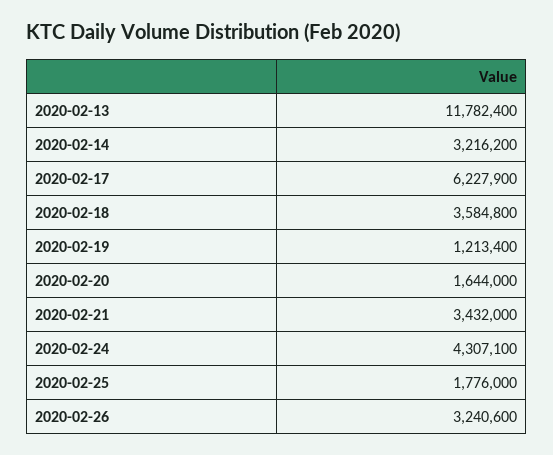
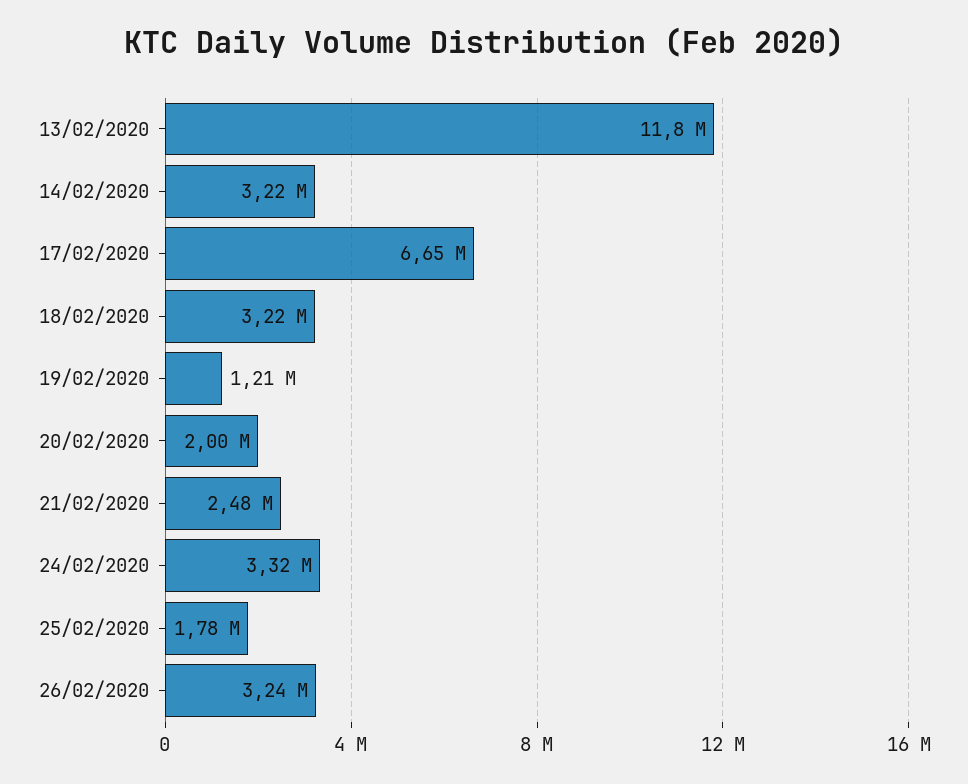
  {
    "2020-02-13": 11782400,
    "2020-02-14": 3216200,
-   "2020-02-17": 6227900,
+   "2020-02-17": 6650000,
-   "2020-02-18": 3584800,
+   "2020-02-18": 3220000,
    "2020-02-19": 1213400,
-   "2020-02-20": 1644000,
+   "2020-02-20": 2000000,
-   "2020-02-21": 3432000,
+   "2020-02-21": 2480000,
-   "2020-02-24": 4307100,
+   "2020-02-24": 3320000,
    "2020-02-25": 1776000,
    "2020-02-26": 3240600
  }

